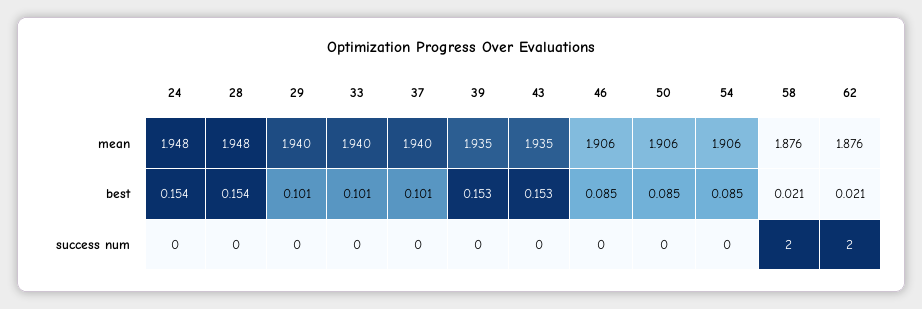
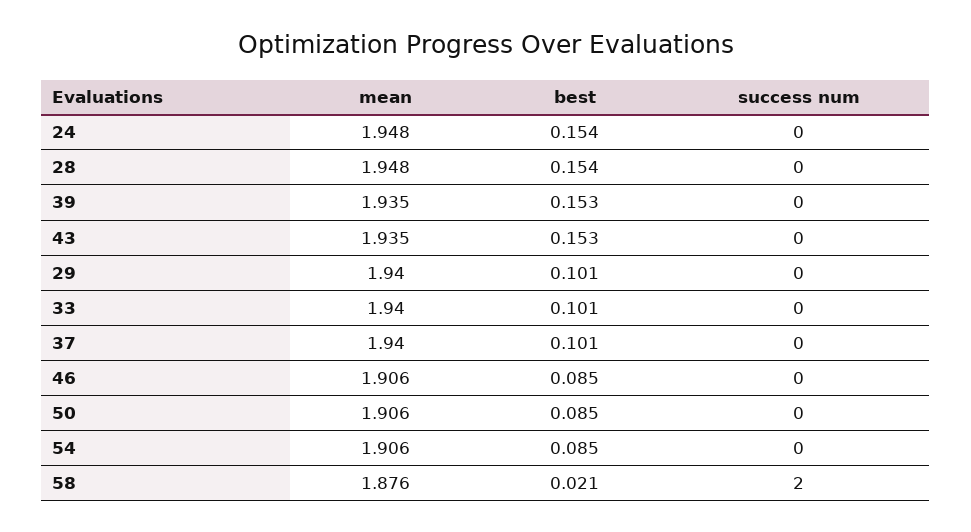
  {
    "24": {
      "mean": 1.948,
      "best": 0.154,
      "success num": 0
    },
    "28": {
      "mean": 1.948,
      "best": 0.154,
      "success num": 0
    },
    "29": {
      "mean": 1.94,
      "best": 0.101,
      "success num": 0
    },
    "33": {
      "mean": 1.94,
      "best": 0.101,
      "success num": 0
    },
    "37": {
      "mean": 1.94,
      "best": 0.101,
      "success num": 0
    },
    "39": {
      "mean": 1.935,
      "best": 0.153,
      "success num": 0
    },
    "43": {
      "mean": 1.935,
      "best": 0.153,
      "success num": 0
    },
    "46": {
      "mean": 1.906,
      "best": 0.085,
      "success num": 0
    },
    "50": {
      "mean": 1.906,
      "best": 0.085,
      "success num": 0
    },
    "54": {
      "mean": 1.906,
      "best": 0.085,
      "success num": 0
    },
    "58": {
      "mean": 1.876,
      "best": 0.021,
      "success num": 2
-   },
+   }
-   "62": {
-     "mean": 1.876,
-     "best": 0.021,
-     "success num": 2
-   }
  }

